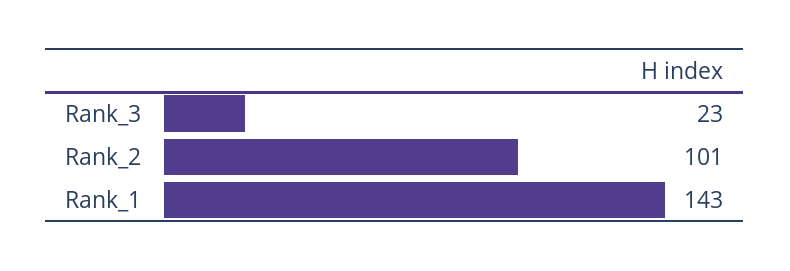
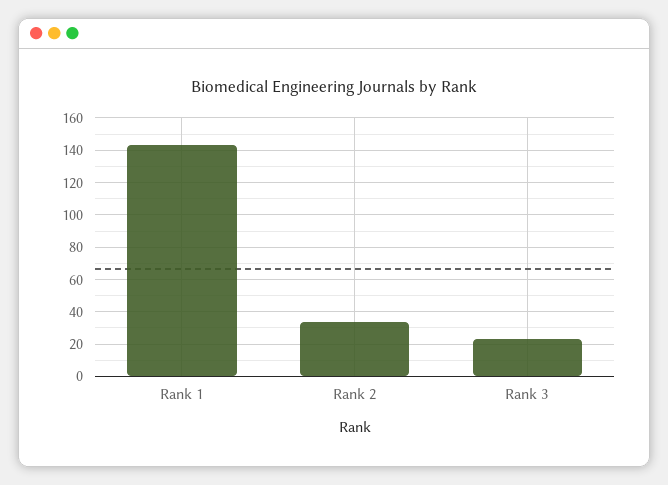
  {
    "Rank_3": 23,
-   "Rank_2": 101,
+   "Rank_2": 35,
    "Rank_1": 143
  }

